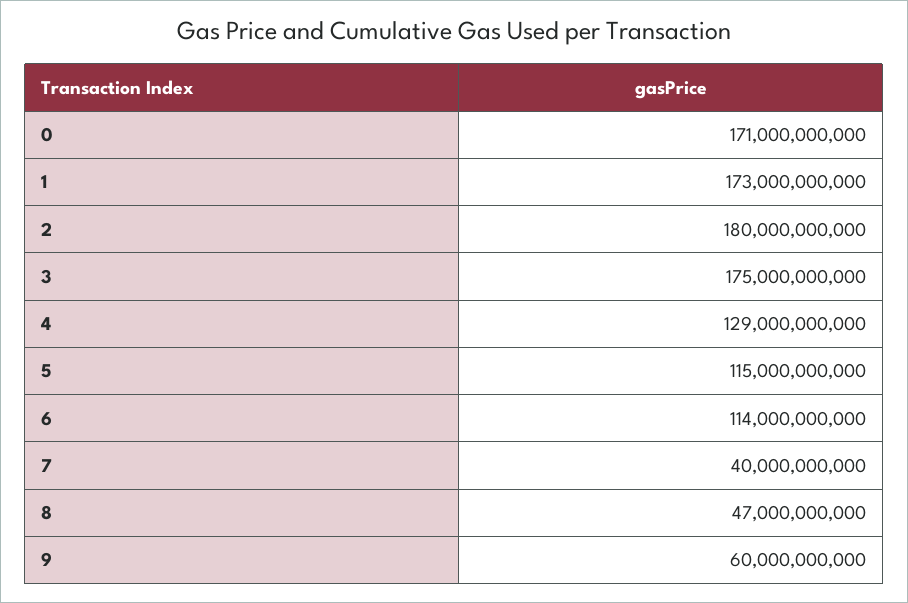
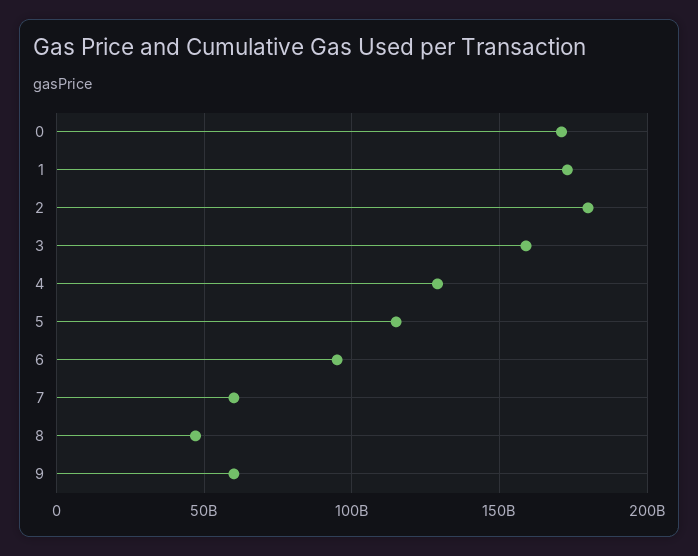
  {
    "0": 171000000000,
    "1": 173000000000,
    "2": 180000000000,
-   "3": 175000000000,
+   "3": 160000000000,
    "4": 129000000000,
    "5": 115000000000,
-   "6": 114000000000,
+   "6": 95000000000,
-   "7": 40000000000,
+   "7": 60000000000,
    "8": 47000000000,
    "9": 60000000000
  }

